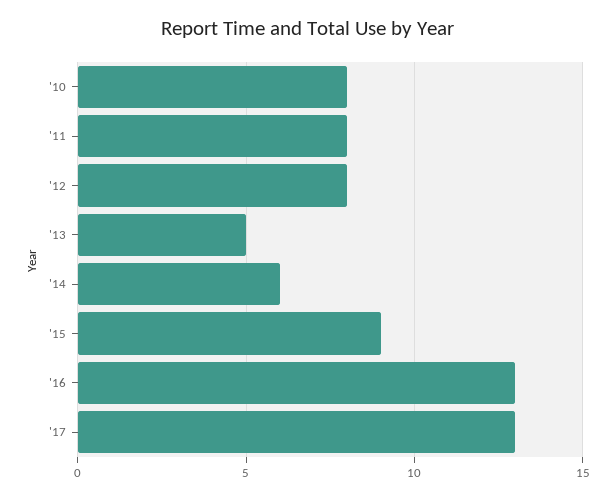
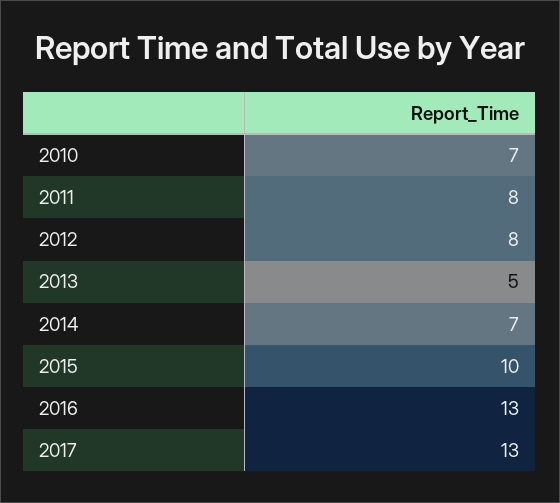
  {
-   "'10": 8,
+   "'10": 7,
    "'11": 8,
    "'12": 8,
    "'13": 5,
-   "'14": 6,
+   "'14": 7,
-   "'15": 9,
+   "'15": 10,
    "'16": 13,
    "'17": 13
  }

